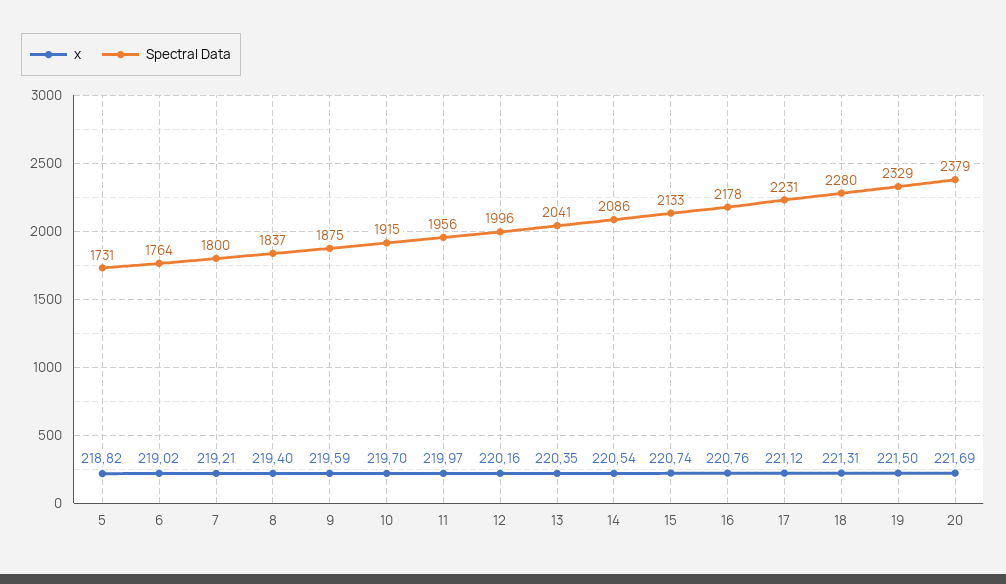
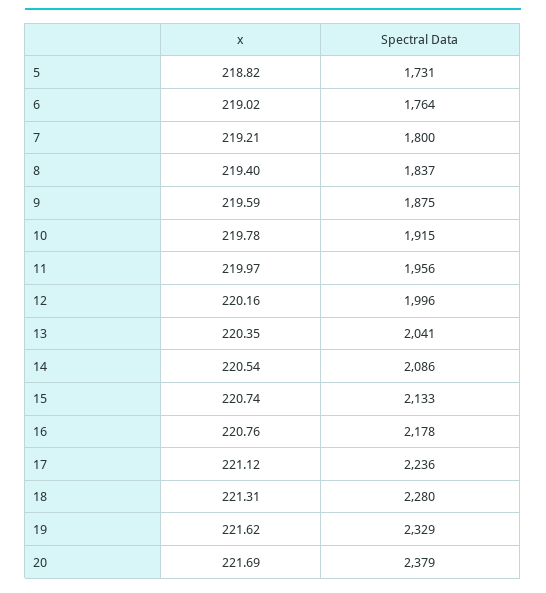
  {
    "x": {
      "5": 218.82,
      "6": 219.02,
      "7": 219.21,
      "8": 219.4,
      "9": 219.59,
-     "10": 219.7,
+     "10": 219.78,
      "11": 219.97,
      "12": 220.16,
      "13": 220.35,
      "14": 220.54,
      "15": 220.74,
      "16": 220.76,
      "17": 221.12,
      "18": 221.31,
-     "19": 221.5,
+     "19": 221.62,
      "20": 221.69
    },
    "Spectral Data": {
      "5": 1731,
      "6": 1764,
      "7": 1800,
      "8": 1837,
      "9": 1875,
      "10": 1915,
      "11": 1956,
      "12": 1996,
      "13": 2041,
      "14": 2086,
      "15": 2133,
      "16": 2178,
-     "17": 2231,
+     "17": 2236,
      "18": 2280,
      "19": 2329,
      "20": 2379
    }
  }

